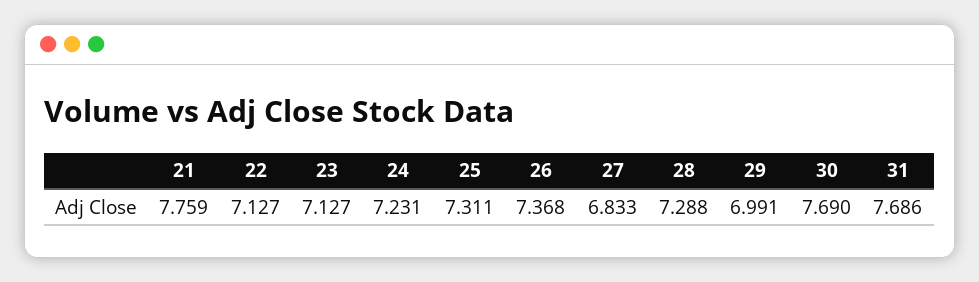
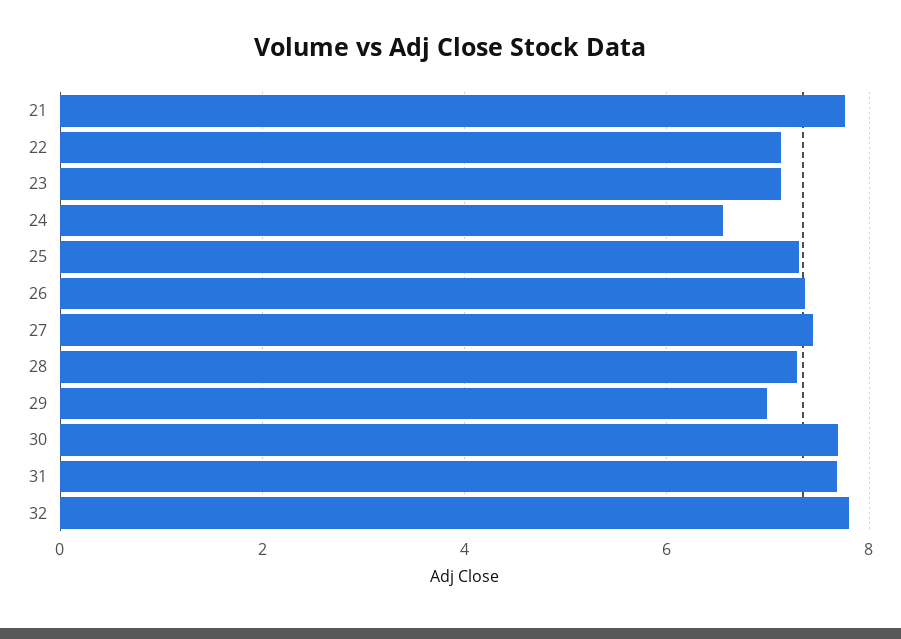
  {
    "21": 7.759,
    "22": 7.127,
    "23": 7.127,
-   "24": 7.231,
+   "24": 6.6,
    "25": 7.311,
    "26": 7.368,
-   "27": 6.833,
+   "27": 7.4,
    "28": 7.288,
    "29": 6.991,
    "30": 7.69,
-   "31": 7.686
+   "31": 7.686,
+   "32": 7.8
  }

